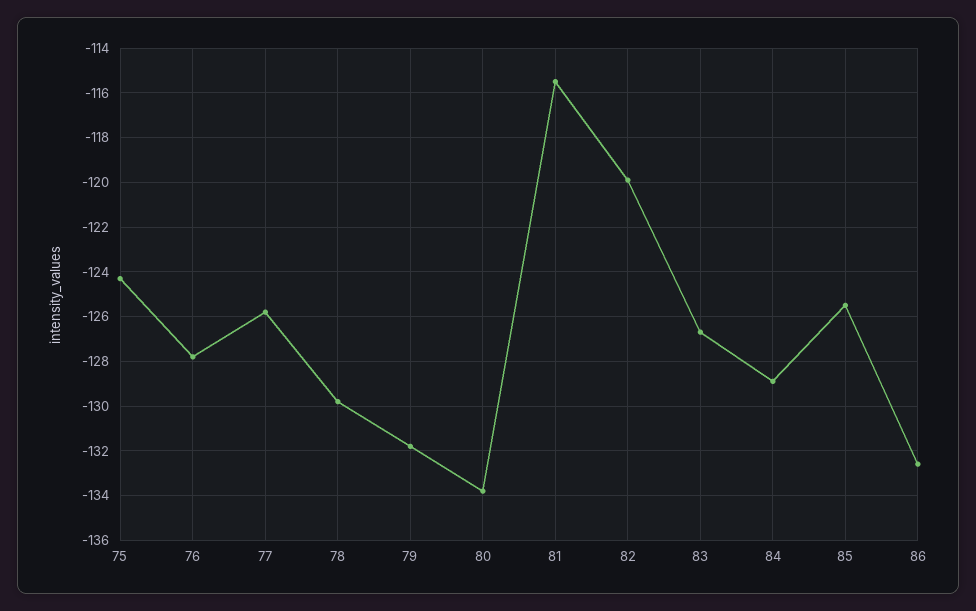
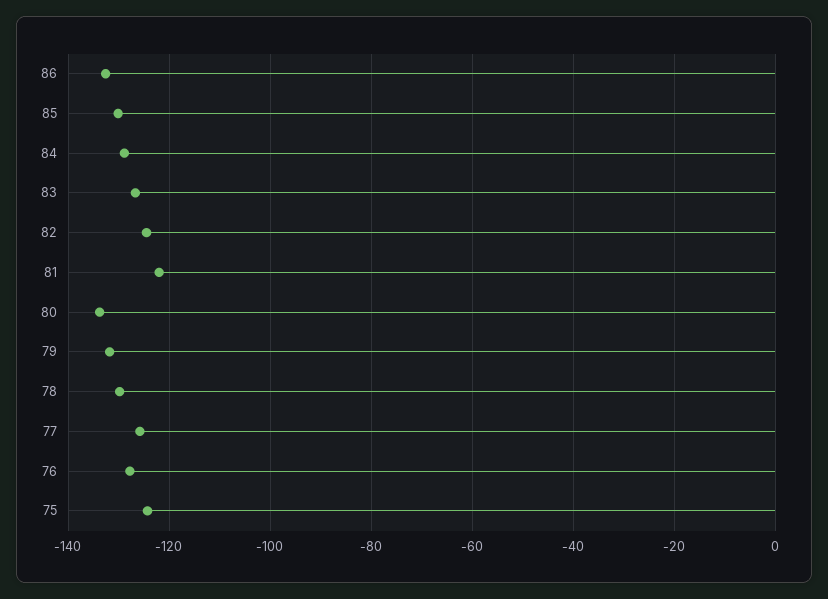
  {
    "75": -124.5,
    "76": -128,
    "77": -126,
    "78": -130,
    "79": -132,
    "80": -134,
-   "81": -115.5,
+   "81": -122,
-   "82": -120,
+   "82": -124,
    "83": -126.5,
    "84": -129,
-   "85": -125.5,
+   "85": -130,
    "86": -132.5
  }

